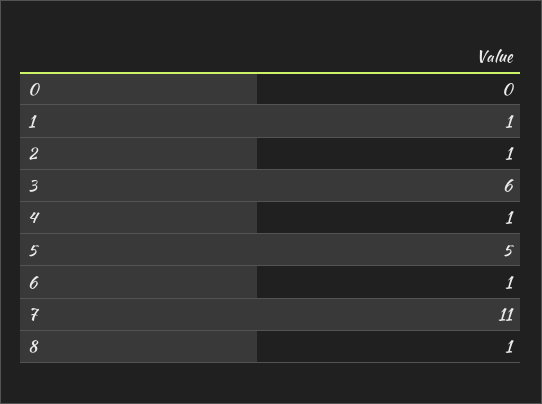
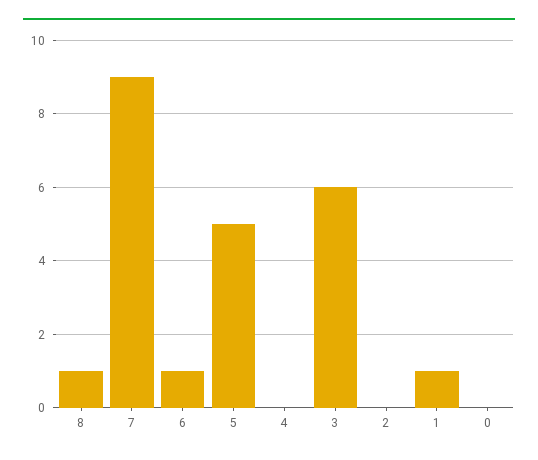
  {
    "0": 0,
    "1": 1,
-   "2": 1,
+   "2": 0,
    "3": 6,
-   "4": 1,
+   "4": 0,
    "5": 5,
    "6": 1,
-   "7": 11,
+   "7": 9,
    "8": 1
  }

